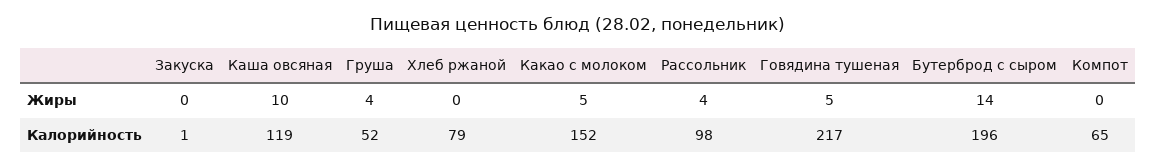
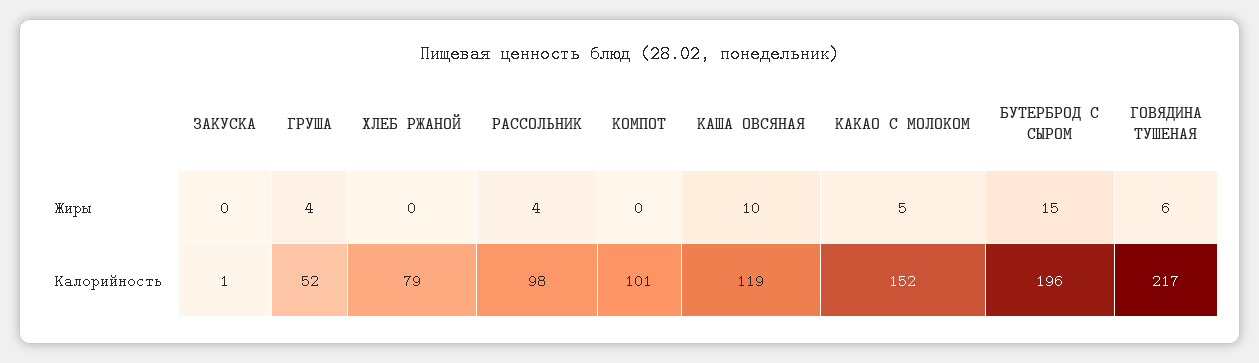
  {
    "Закуска": {
      "Жиры": 0,
      "Калорийность": 1
    },
    "Каша овсяная": {
      "Жиры": 10,
      "Калорийность": 119
    },
    "Груша": {
      "Жиры": 4,
      "Калорийность": 52
    },
    "Хлеб ржаной": {
      "Жиры": 0,
      "Калорийность": 79
    },
    "Какао с молоком": {
      "Жиры": 5,
      "Калорийность": 152
    },
    "Рассольник": {
      "Жиры": 4,
      "Калорийность": 98
    },
    "Говядина тушеная": {
-     "Жиры": 5,
+     "Жиры": 6,
      "Калорийность": 217
    },
    "Бутерброд с сыром": {
-     "Жиры": 14,
+     "Жиры": 15,
      "Калорийность": 196
    },
    "Компот": {
      "Жиры": 0,
-     "Калорийность": 65
+     "Калорийность": 101
    }
  }

